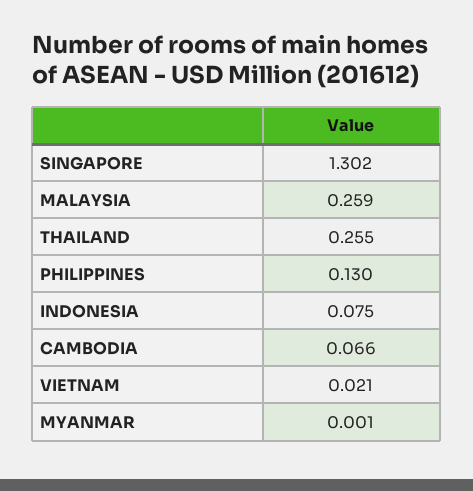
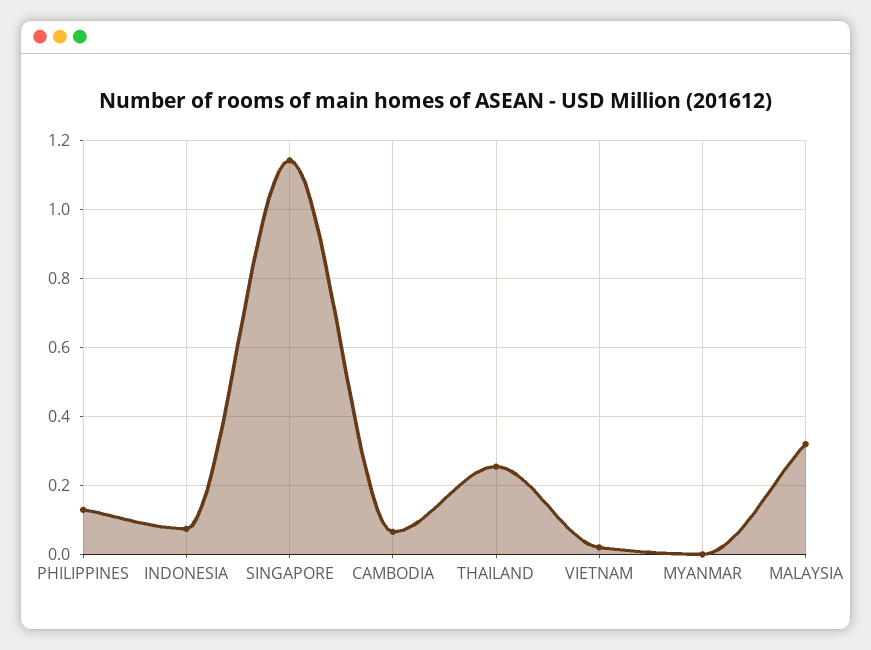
  {
-   "SINGAPORE": 1.302,
+   "SINGAPORE": 1.14,
-   "MALAYSIA": 0.259,
+   "MALAYSIA": 0.32,
    "THAILAND": 0.255,
    "PHILIPPINES": 0.13,
    "INDONESIA": 0.075,
    "CAMBODIA": 0.066,
    "VIETNAM": 0.021,
    "MYANMAR": 0.001
  }

